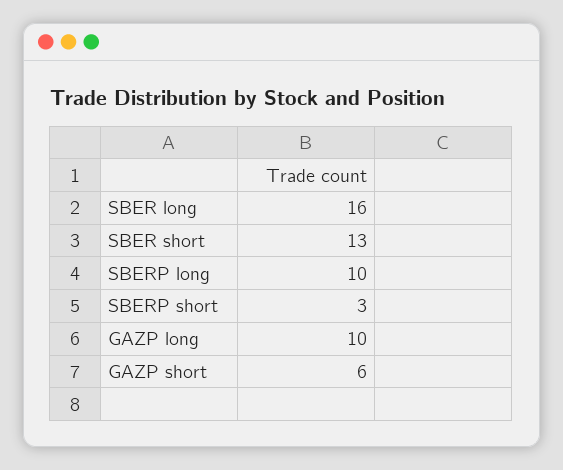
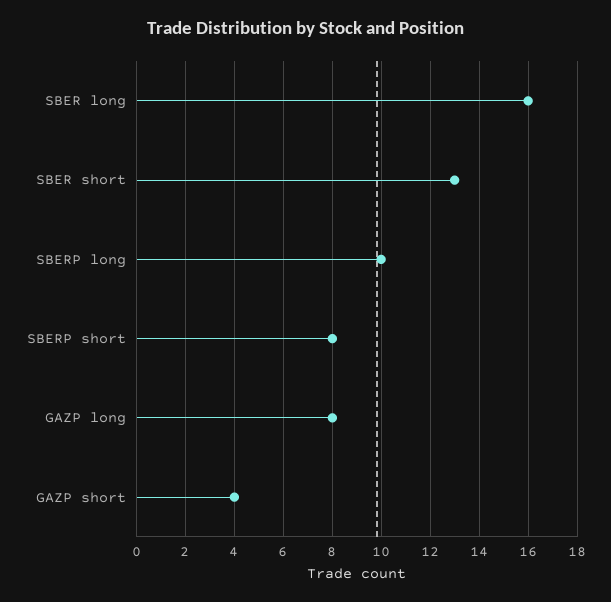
  {
    "SBER long": 16,
    "SBER short": 13,
    "SBERP long": 10,
-   "SBERP short": 3,
+   "SBERP short": 8,
-   "GAZP long": 10,
+   "GAZP long": 8,
-   "GAZP short": 6
+   "GAZP short": 4
  }

